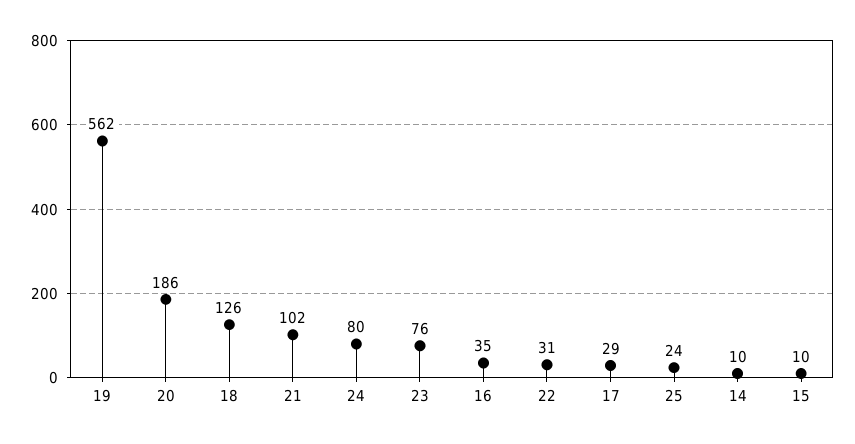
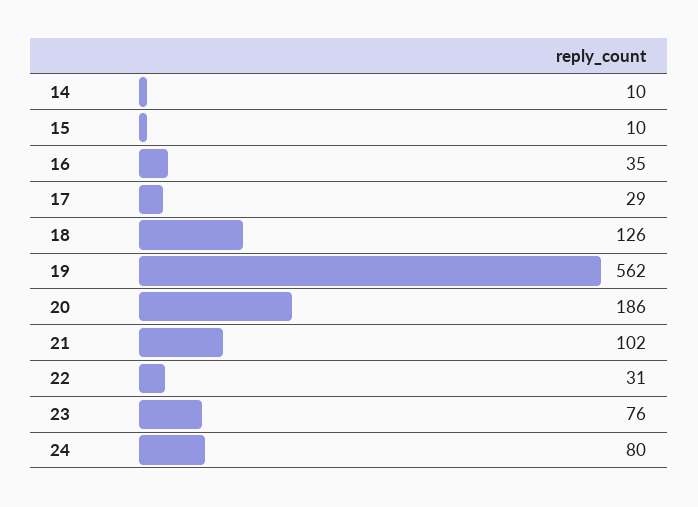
  {
    "19": 562,
    "20": 186,
    "18": 126,
    "21": 102,
    "24": 80,
    "23": 76,
    "16": 35,
    "22": 31,
    "17": 29,
-   "25": 24,
    "14": 10,
    "15": 10
  }

